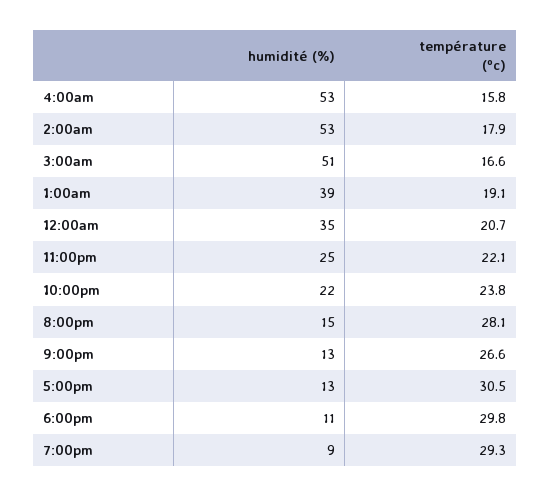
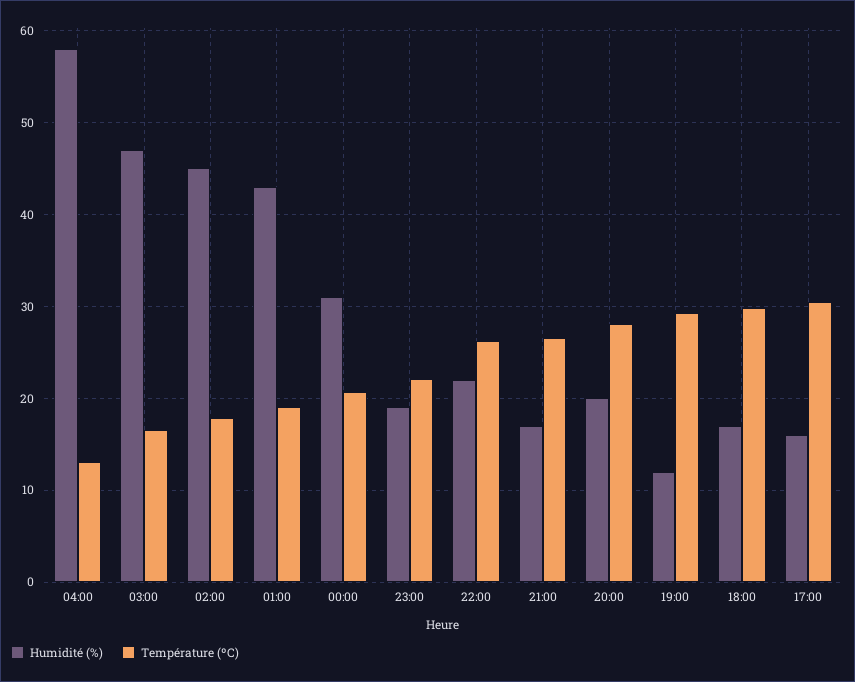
  {
    "humidité (%)": {
-     "4:00am": 53,
+     "4:00am": 58,
-     "2:00am": 53,
+     "2:00am": 45,
-     "3:00am": 51,
+     "3:00am": 47,
-     "1:00am": 39,
+     "1:00am": 43,
-     "12:00am": 35,
+     "12:00am": 31,
-     "11:00pm": 25,
+     "11:00pm": 19,
      "10:00pm": 22,
-     "8:00pm": 15,
+     "8:00pm": 20,
-     "9:00pm": 13,
+     "9:00pm": 17,
-     "5:00pm": 13,
+     "5:00pm": 16,
-     "6:00pm": 11,
+     "6:00pm": 17,
-     "7:00pm": 9
+     "7:00pm": 12
    },
    "température (ºc)": {
-     "4:00am": 15.8,
+     "4:00am": 13,
      "2:00am": 17.9,
      "3:00am": 16.6,
      "1:00am": 19.1,
      "12:00am": 20.7,
      "11:00pm": 22.1,
-     "10:00pm": 23.8,
+     "10:00pm": 26,
      "8:00pm": 28.1,
      "9:00pm": 26.6,
      "5:00pm": 30.5,
      "6:00pm": 29.8,
      "7:00pm": 29.3
    }
  }

